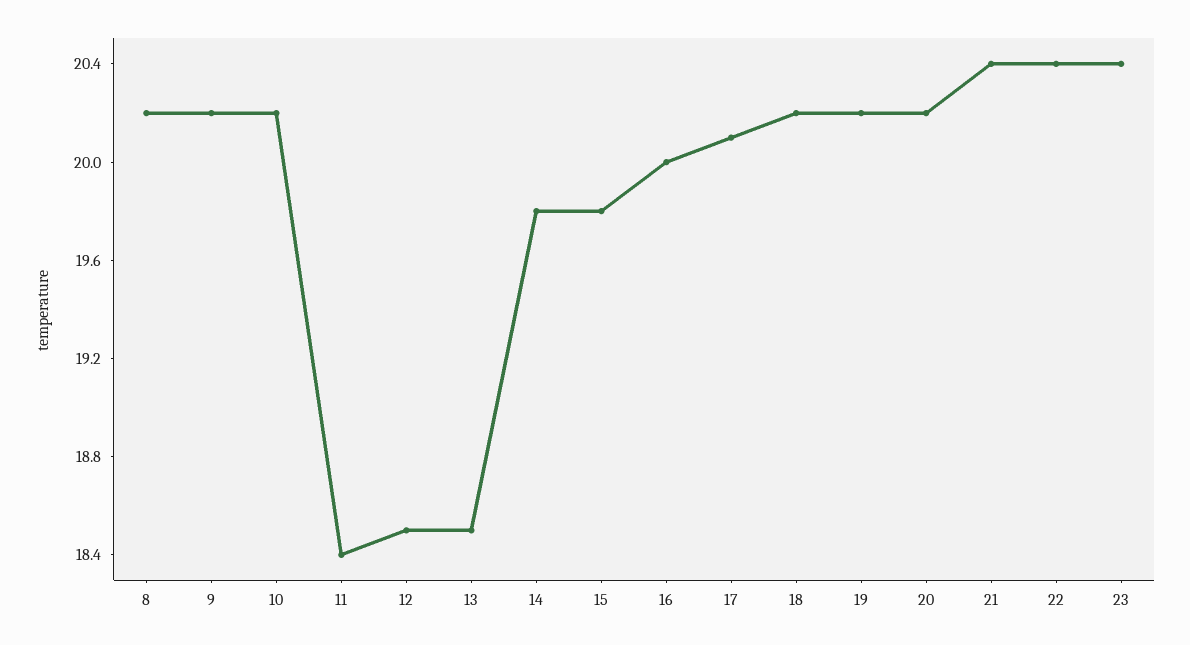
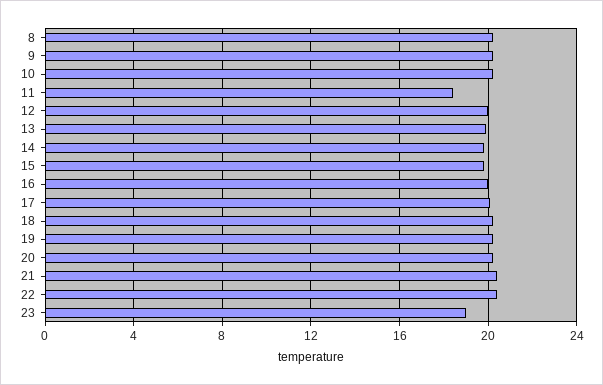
  {
    "8": 20.2,
    "9": 20.2,
    "10": 20.2,
    "11": 18.4,
-   "12": 18.5,
+   "12": 20,
-   "13": 18.5,
+   "13": 20,
    "14": 19.8,
    "15": 19.8,
    "16": 20,
    "17": 20.1,
    "18": 20.2,
    "19": 20.2,
    "20": 20.2,
    "21": 20.4,
    "22": 20.4,
-   "23": 20.4
+   "23": 19
  }

